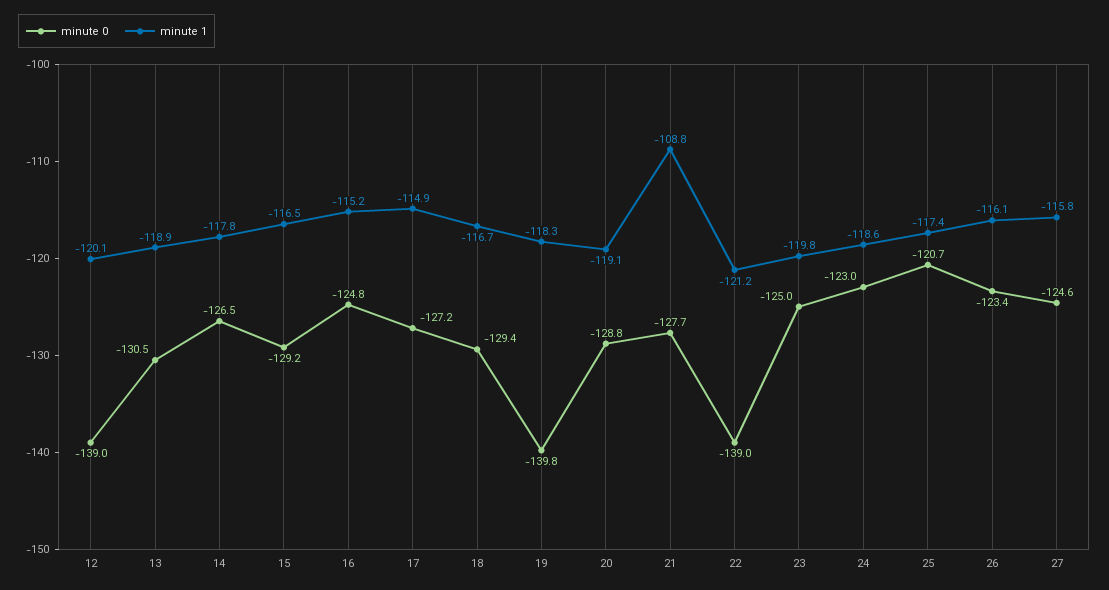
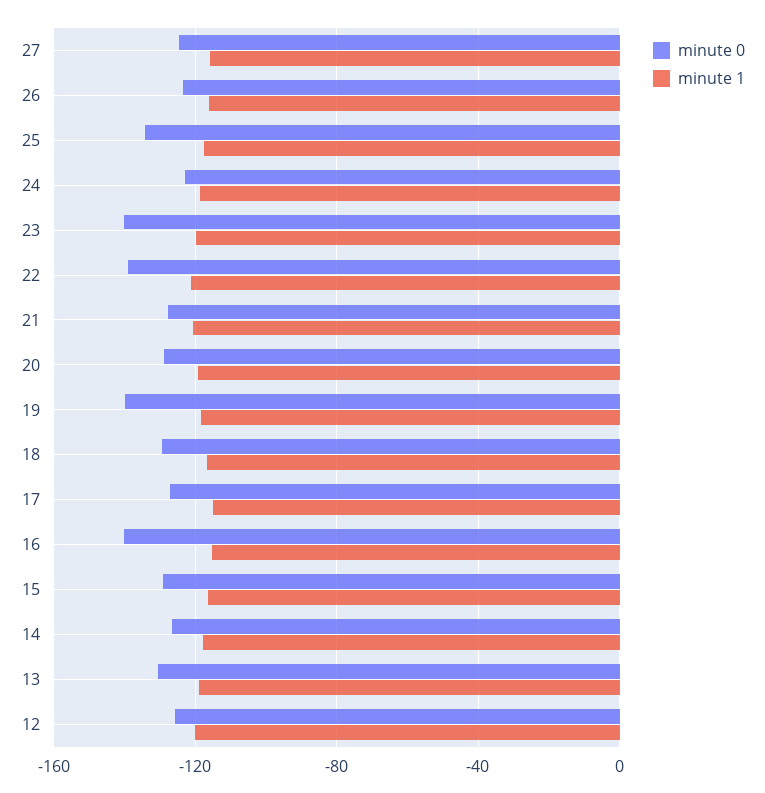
  {
    "minute 0": {
-     "12": -139,
+     "12": -125,
      "13": -130.5,
      "14": -126.5,
      "15": -129.2,
-     "16": -124.8,
+     "16": -140,
      "17": -127.2,
      "18": -129.4,
      "19": -139.8,
      "20": -128.8,
      "21": -127.7,
      "22": -139,
-     "23": -125,
+     "23": -140,
      "24": -123,
-     "25": -120.7,
+     "25": -135,
      "26": -123.4,
      "27": -124.6
    },
    "minute 1": {
      "12": -120.1,
      "13": -118.9,
      "14": -117.8,
      "15": -116.5,
      "16": -115.2,
      "17": -114.9,
      "18": -116.7,
      "19": -118.3,
      "20": -119.1,
-     "21": -108.8,
+     "21": -120,
      "22": -121.2,
      "23": -119.8,
      "24": -118.6,
      "25": -117.4,
      "26": -116.1,
      "27": -115.8
    }
  }

